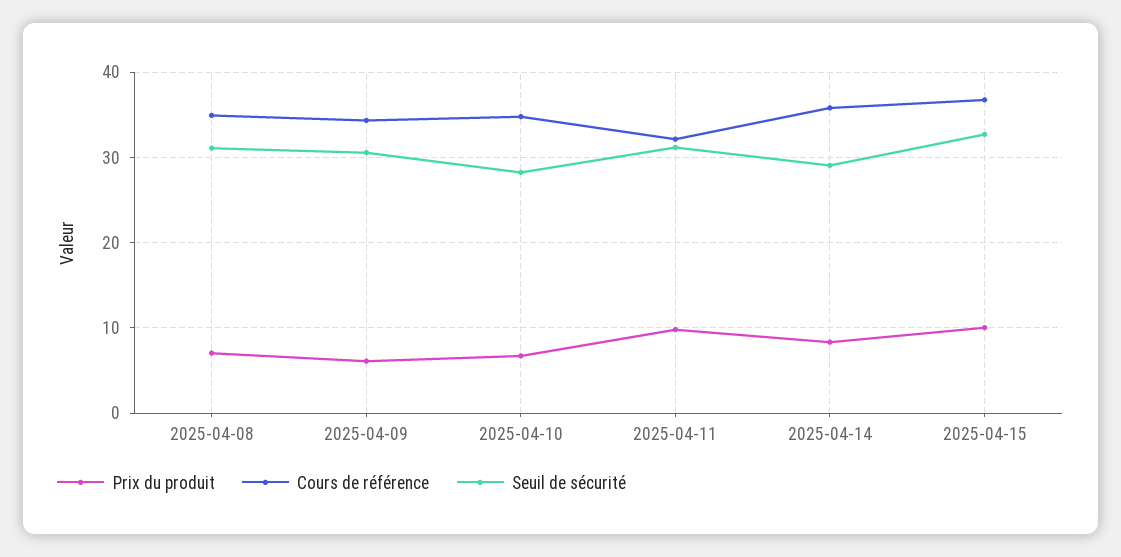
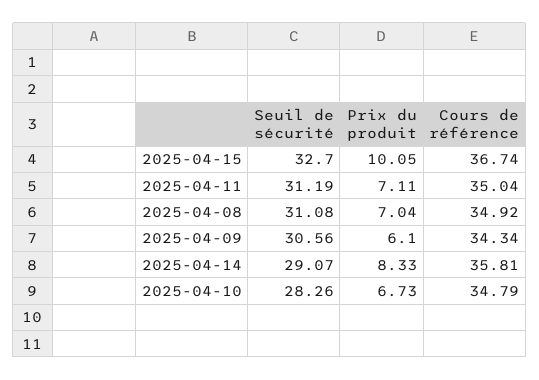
  {
    "Prix du produit": {
      "2025-04-08": 7.04,
      "2025-04-09": 6.1,
      "2025-04-10": 6.73,
-     "2025-04-11": 10,
+     "2025-04-11": 7.11,
      "2025-04-14": 8.33,
      "2025-04-15": 10.05
    },
    "Cours de référence": {
      "2025-04-08": 34.92,
      "2025-04-09": 34.34,
      "2025-04-10": 34.79,
-     "2025-04-11": 32,
+     "2025-04-11": 35.04,
      "2025-04-14": 35.81,
      "2025-04-15": 36.74
    },
    "Seuil de sécurité": {
      "2025-04-08": 31.08,
      "2025-04-09": 30.56,
      "2025-04-10": 28.26,
      "2025-04-11": 31.19,
      "2025-04-14": 29.07,
      "2025-04-15": 32.7
    }
  }

